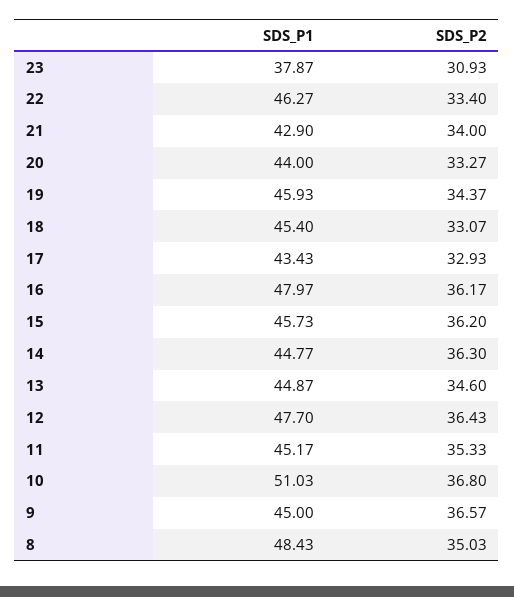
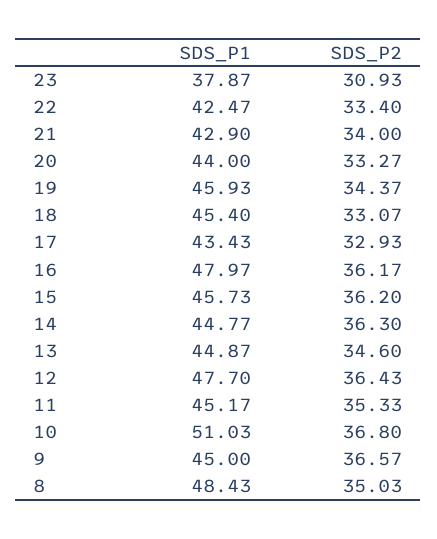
  {
    "SDS_P1": {
      "23": 37.87,
-     "22": 46.27,
+     "22": 42.47,
      "21": 42.9,
      "20": 44,
      "19": 45.93,
      "18": 45.4,
      "17": 43.43,
      "16": 47.97,
      "15": 45.73,
      "14": 44.77,
      "13": 44.87,
      "12": 47.7,
      "11": 45.17,
      "10": 51.03,
      "9": 45,
      "8": 48.43
    },
    "SDS_P2": {
      "23": 30.93,
      "22": 33.4,
      "21": 34,
      "20": 33.27,
      "19": 34.37,
      "18": 33.07,
      "17": 32.93,
      "16": 36.17,
      "15": 36.2,
      "14": 36.3,
      "13": 34.6,
      "12": 36.43,
      "11": 35.33,
      "10": 36.8,
      "9": 36.57,
      "8": 35.03
    }
  }

